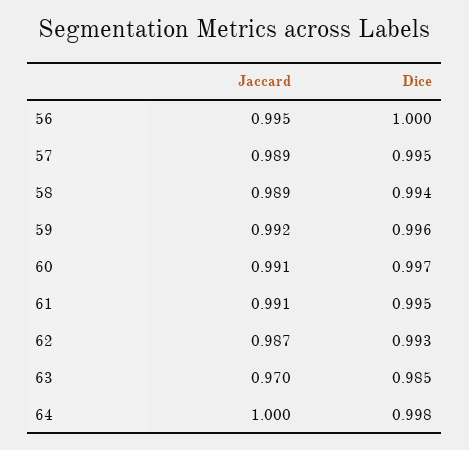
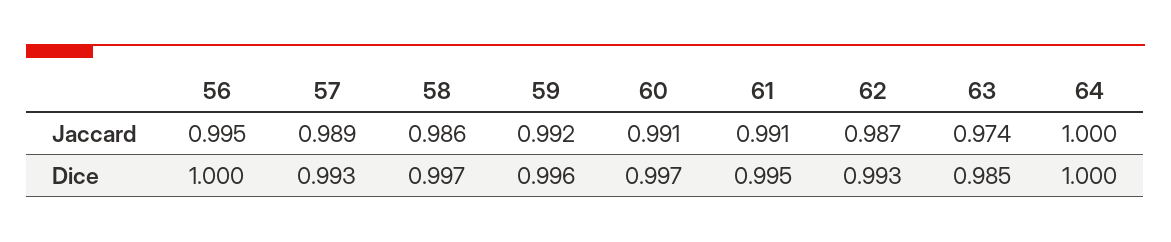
  {
    "Jaccard": {
      "56": 0.995,
      "57": 0.989,
-     "58": 0.989,
+     "58": 0.986,
      "59": 0.992,
      "60": 0.991,
      "61": 0.991,
      "62": 0.987,
-     "63": 0.97,
+     "63": 0.974,
      "64": 1
    },
    "Dice": {
      "56": 1,
-     "57": 0.995,
+     "57": 0.993,
-     "58": 0.994,
+     "58": 0.997,
      "59": 0.996,
      "60": 0.997,
      "61": 0.995,
      "62": 0.993,
      "63": 0.985,
-     "64": 0.998
+     "64": 1
    }
  }

